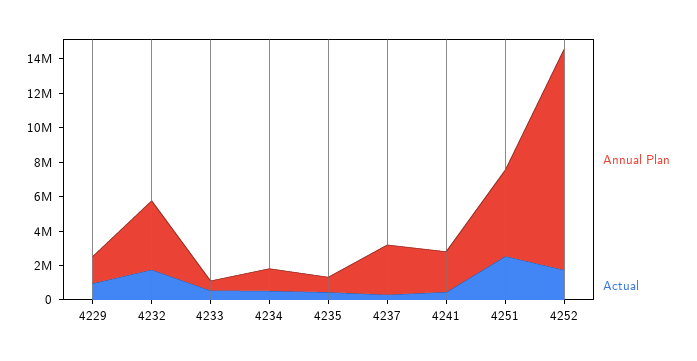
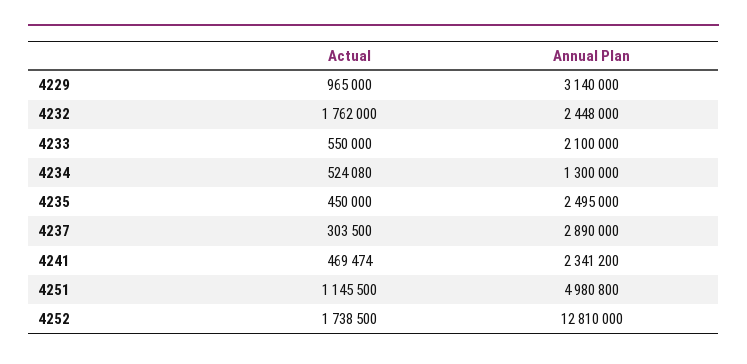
  {
    "Annual Plan": {
-     "4229": 1500000,
+     "4229": 3140000,
-     "4232": 4000000,
+     "4232": 2448000,
-     "4233": 500000,
+     "4233": 2100000,
      "4234": 1300000,
-     "4235": 1000000,
+     "4235": 2495000,
      "4237": 2890000,
      "4241": 2341200,
      "4251": 4980800,
      "4252": 12810000
    },
    "Actual": {
      "4229": 965000,
      "4232": 1762000,
      "4233": 550000,
      "4234": 524080,
      "4235": 450000,
      "4237": 303500,
      "4241": 469474,
-     "4251": 2500000,
+     "4251": 1145500,
      "4252": 1738500
    }
  }

